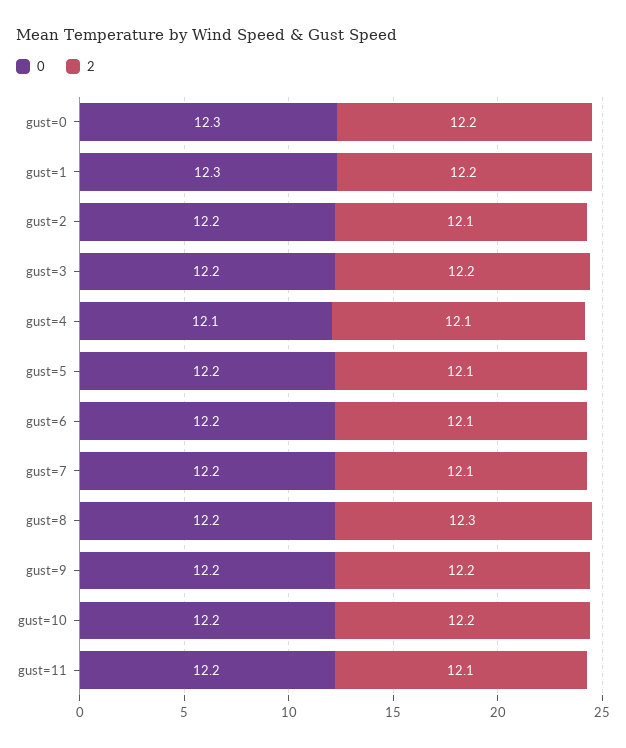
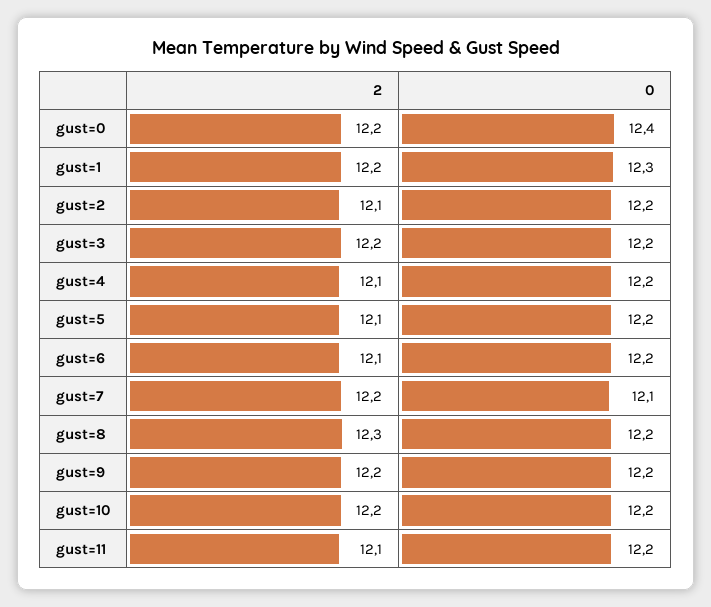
  {
    "0": {
-     "gust=0": 12.3,
+     "gust=0": 12.4,
      "gust=1": 12.3,
      "gust=2": 12.2,
      "gust=3": 12.2,
-     "gust=4": 12.1,
+     "gust=4": 12.2,
      "gust=5": 12.2,
      "gust=6": 12.2,
-     "gust=7": 12.2,
+     "gust=7": 12.1,
      "gust=8": 12.2,
      "gust=9": 12.2,
      "gust=10": 12.2,
      "gust=11": 12.2
    },
    "2": {
      "gust=0": 12.2,
      "gust=1": 12.2,
      "gust=2": 12.1,
      "gust=3": 12.2,
      "gust=4": 12.1,
      "gust=5": 12.1,
      "gust=6": 12.1,
-     "gust=7": 12.1,
+     "gust=7": 12.2,
      "gust=8": 12.3,
      "gust=9": 12.2,
      "gust=10": 12.2,
      "gust=11": 12.1
    }
  }

